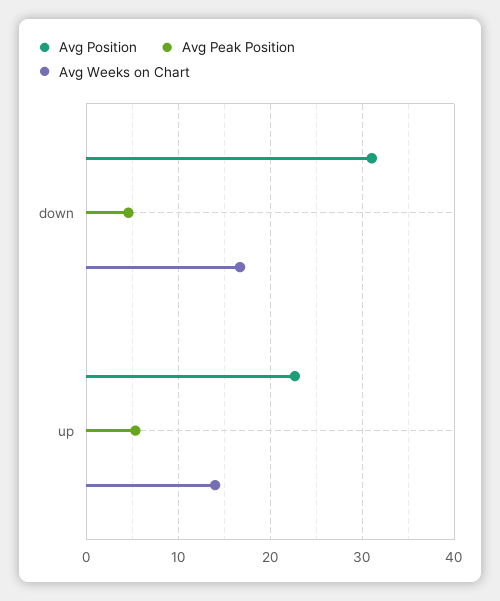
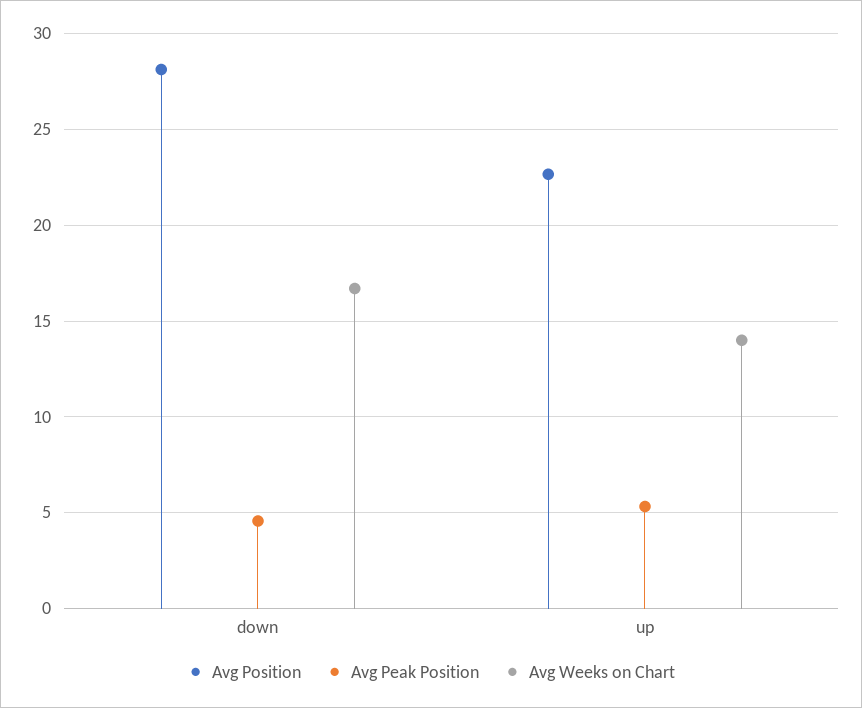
  {
    "Avg Position": {
-     "down": 31,
+     "down": 28,
      "up": 22.5
    },
    "Avg Peak Position": {
      "down": 4.5,
      "up": 5.5
    },
    "Avg Weeks on Chart": {
      "down": 16.5,
      "up": 14
    }
  }

